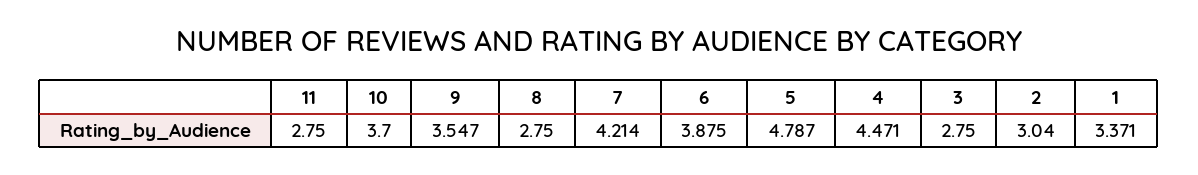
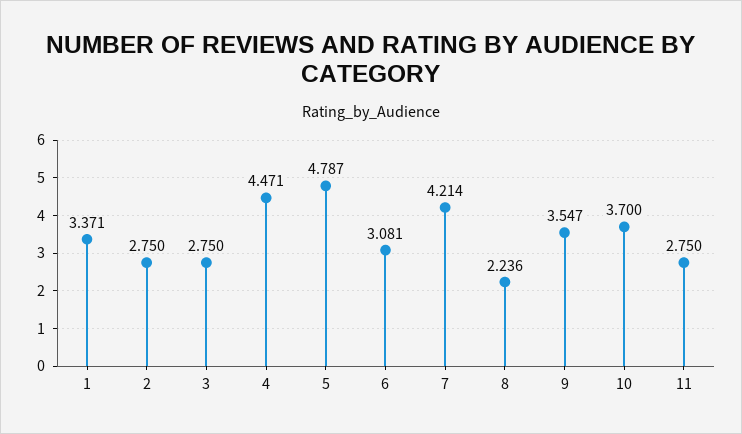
  {
    "11": 2.75,
    "10": 3.7,
    "9": 3.547,
-   "8": 2.75,
+   "8": 2.236,
    "7": 4.214,
-   "6": 3.875,
+   "6": 3.081,
    "5": 4.787,
    "4": 4.471,
    "3": 2.75,
-   "2": 3.04,
+   "2": 2.75,
    "1": 3.371
  }

